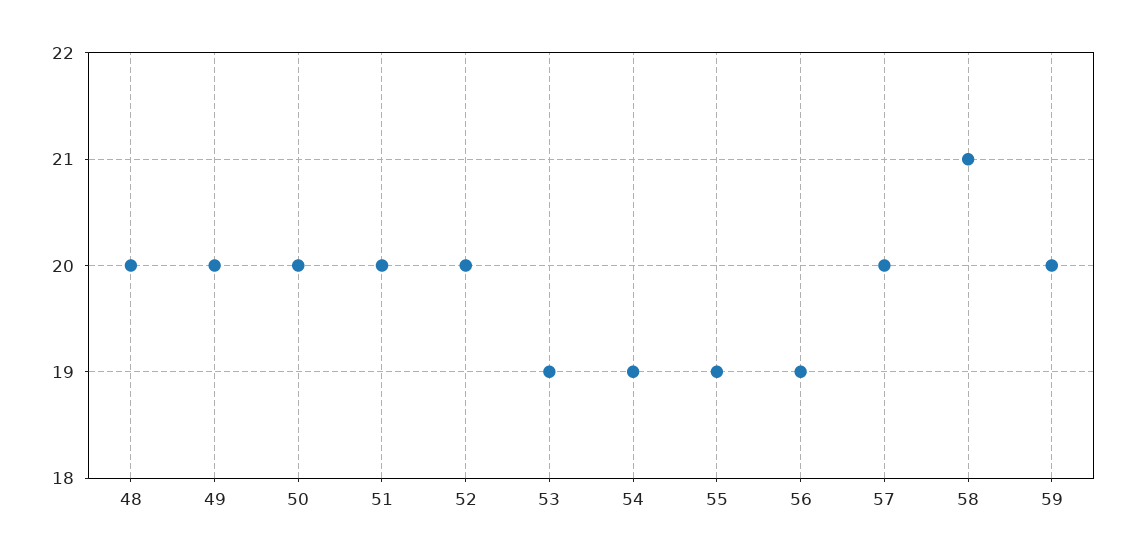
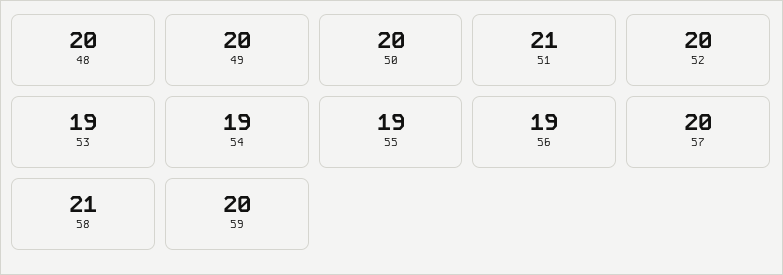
  {
    "48": 20,
    "49": 20,
    "50": 20,
-   "51": 20,
+   "51": 21,
    "52": 20,
    "53": 19,
    "54": 19,
    "55": 19,
    "56": 19,
    "57": 20,
    "58": 21,
    "59": 20
  }

